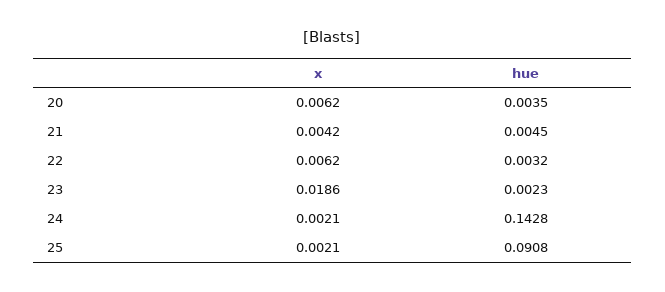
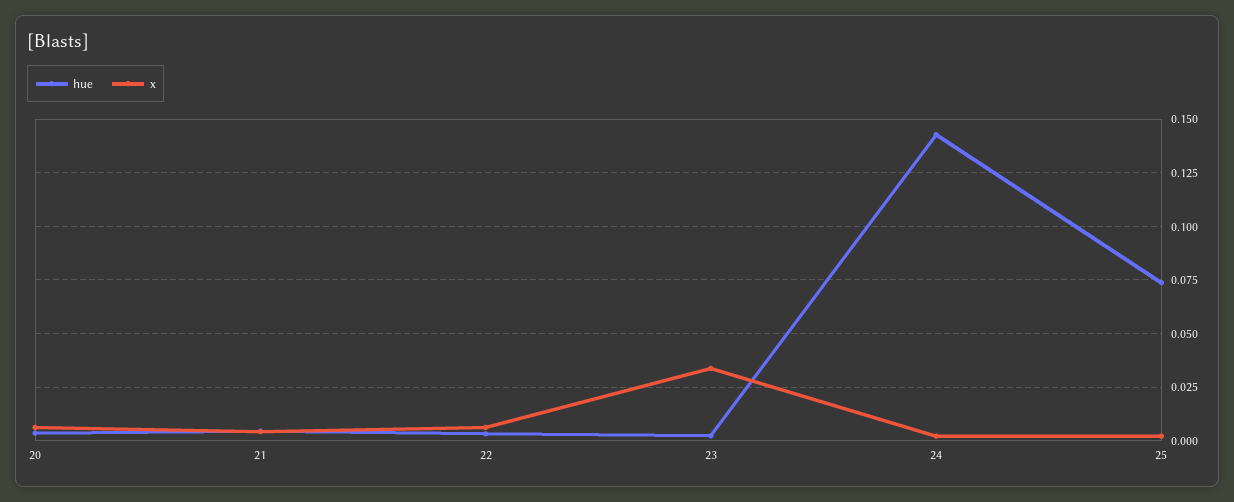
  {
    "x": {
      "20": 0.0062,
      "21": 0.0042,
      "22": 0.0062,
-     "23": 0.0186,
+     "23": 0.035,
      "24": 0.0021,
      "25": 0.0021
    },
    "hue": {
      "20": 0.0035,
      "21": 0.0045,
      "22": 0.0032,
      "23": 0.0023,
      "24": 0.1428,
-     "25": 0.0908
+     "25": 0.075
    }
  }

